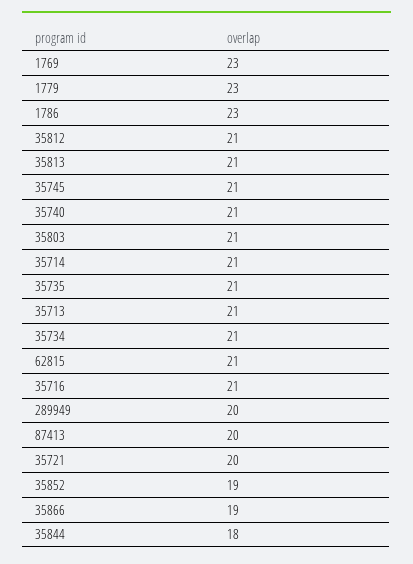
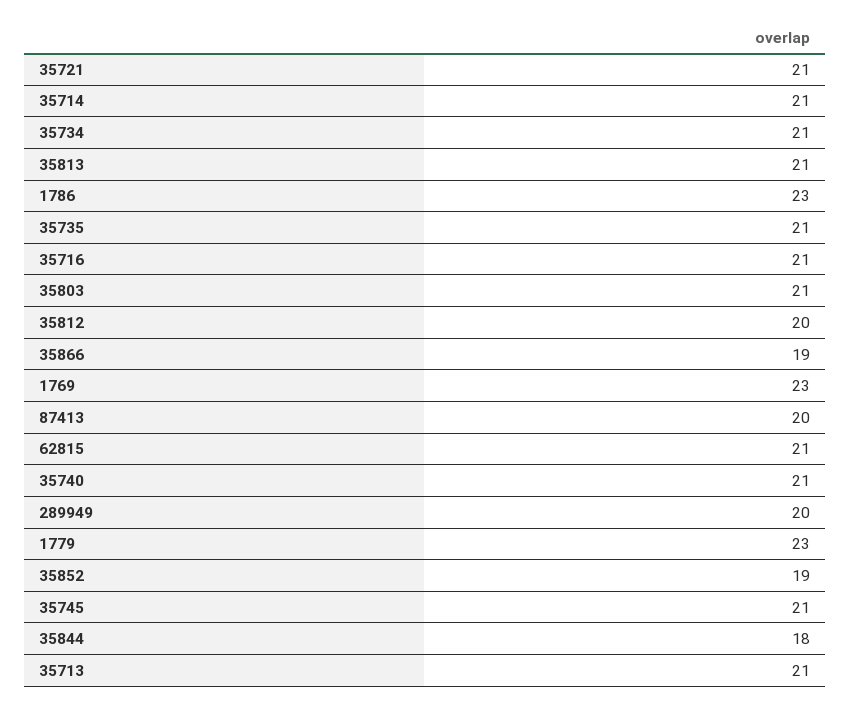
  {
    "1769": 23,
    "1779": 23,
    "1786": 23,
-   "35812": 21,
+   "35812": 20,
    "35813": 21,
    "35745": 21,
    "35740": 21,
    "35803": 21,
    "35714": 21,
    "35735": 21,
    "35713": 21,
    "35734": 21,
    "62815": 21,
    "35716": 21,
    "289949": 20,
    "87413": 20,
-   "35721": 20,
+   "35721": 21,
    "35852": 19,
    "35866": 19,
    "35844": 18
  }

